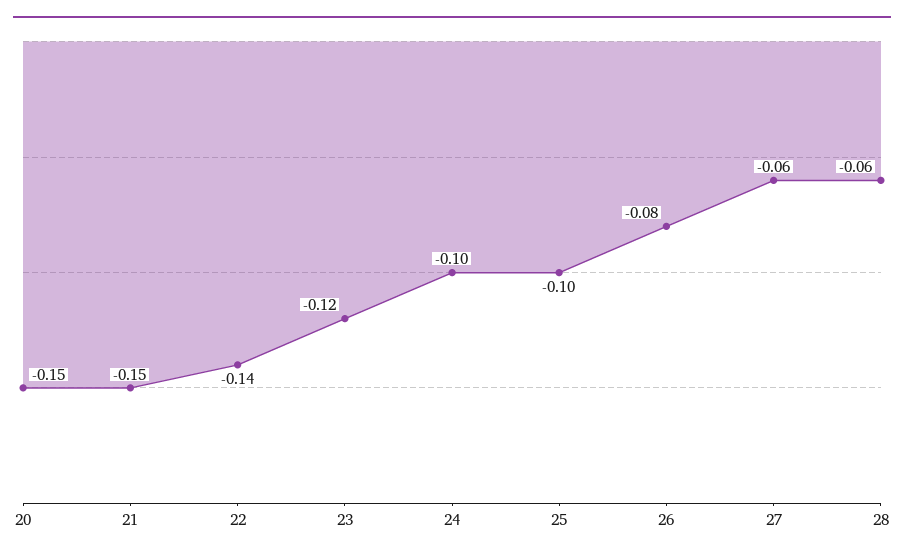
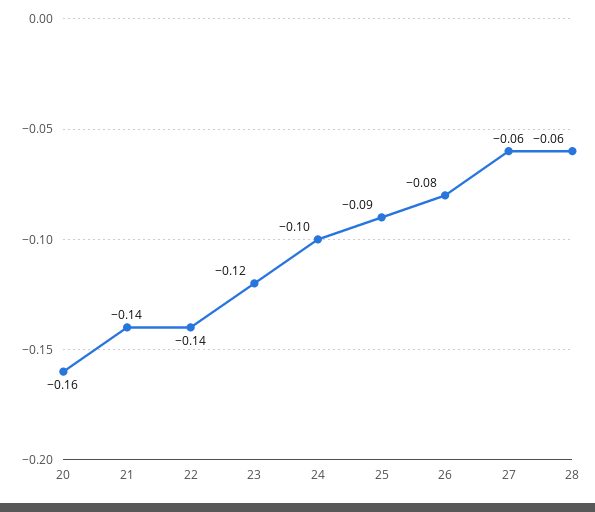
  {
-   "20": -0.15,
+   "20": -0.16,
-   "21": -0.15,
+   "21": -0.14,
    "22": -0.14,
    "23": -0.12,
    "24": -0.1,
-   "25": -0.1,
+   "25": -0.09,
    "26": -0.08,
    "27": -0.06,
    "28": -0.06
  }

